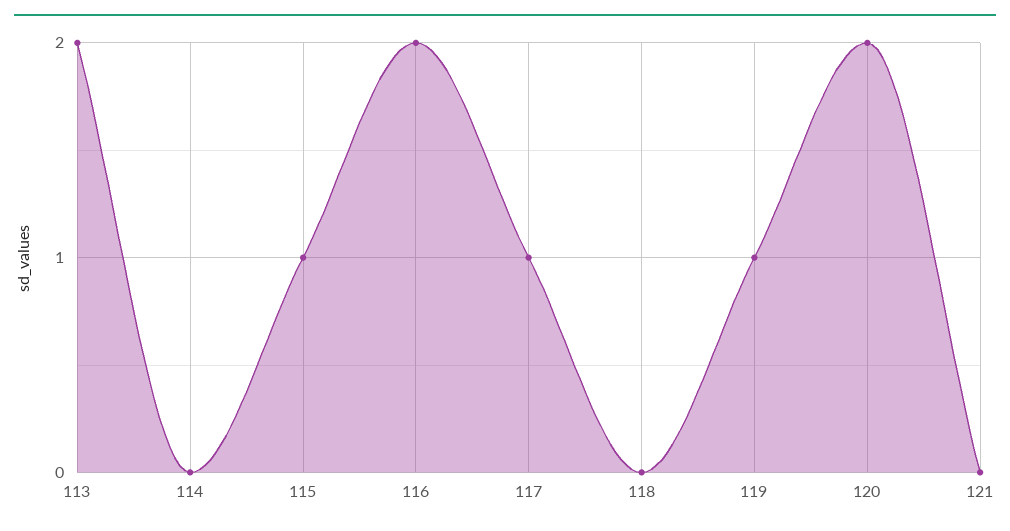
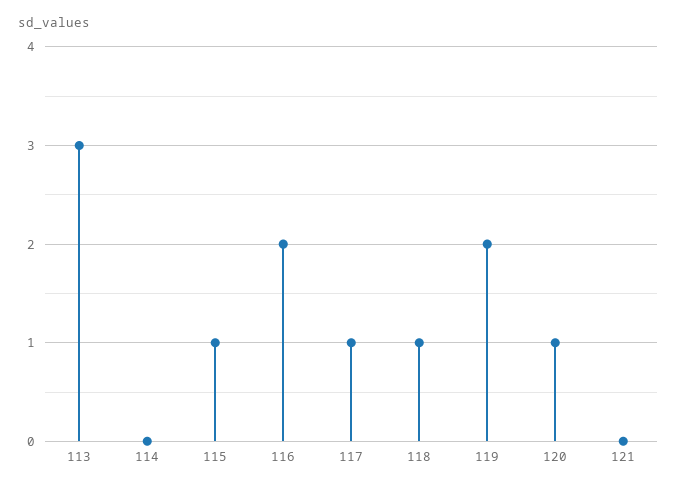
  {
-   "113": 2,
+   "113": 3,
    "114": 0,
    "115": 1,
    "116": 2,
    "117": 1,
-   "118": 0,
+   "118": 1,
-   "119": 1,
+   "119": 2,
-   "120": 2,
+   "120": 1,
    "121": 0
  }

